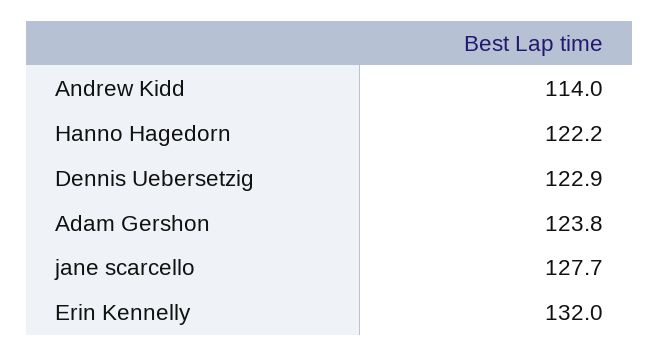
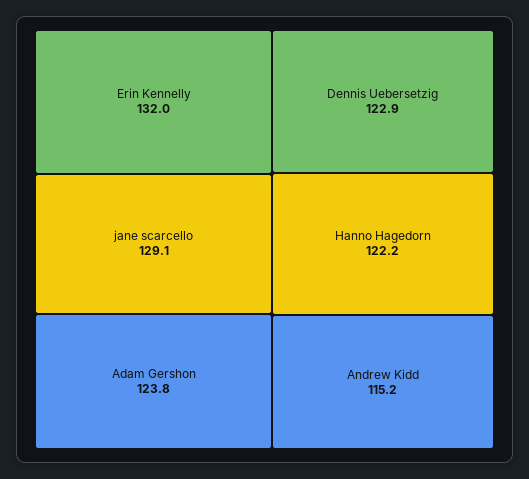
  {
-   "Andrew Kidd": 114,
+   "Andrew Kidd": 115.2,
    "Hanno Hagedorn": 122.2,
    "Dennis Uebersetzig": 122.9,
    "Adam Gershon": 123.8,
-   "jane scarcello": 127.7,
+   "jane scarcello": 129.1,
    "Erin Kennelly": 132
  }

